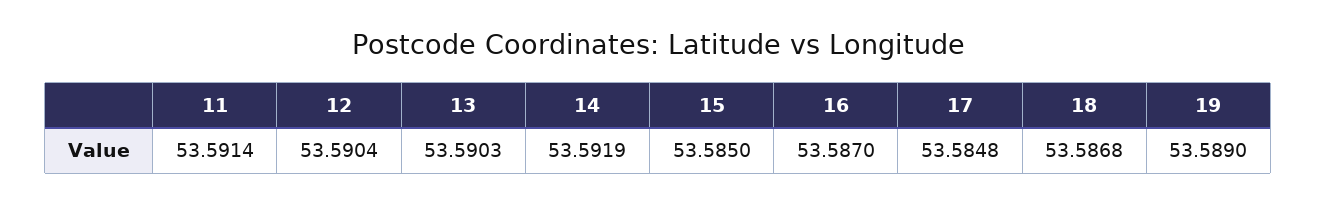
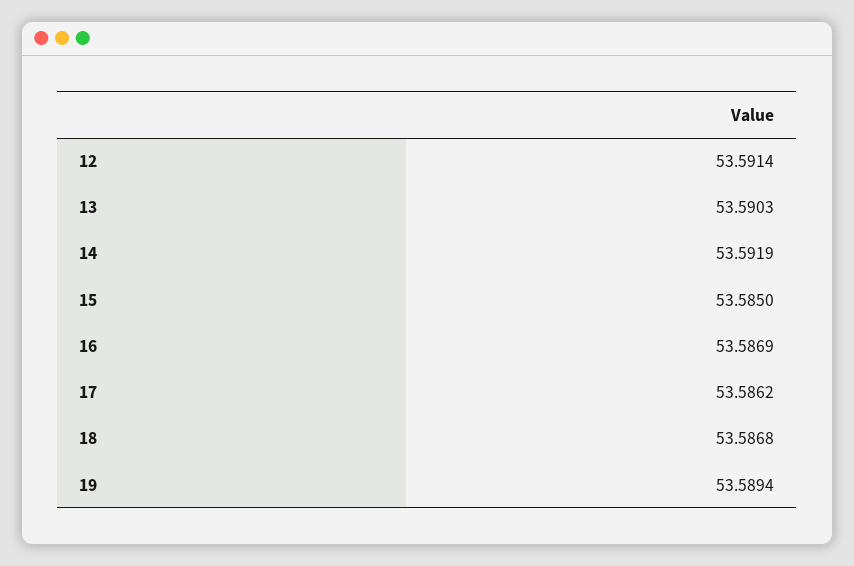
  {
-   "11": 53.5914,
-   "12": 53.5904,
+   "12": 53.5914,
    "13": 53.5903,
    "14": 53.5919,
    "15": 53.585,
-   "16": 53.587,
+   "16": 53.5869,
-   "17": 53.5848,
+   "17": 53.5862,
    "18": 53.5868,
-   "19": 53.589
+   "19": 53.5894
  }

